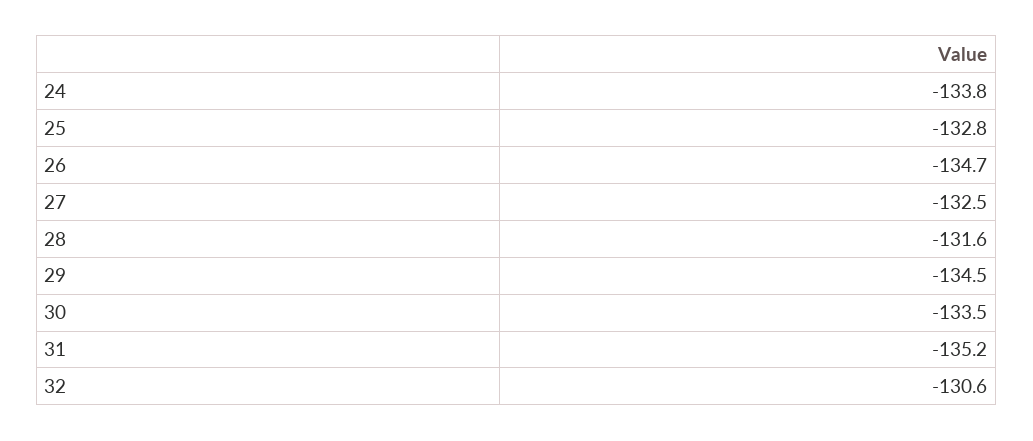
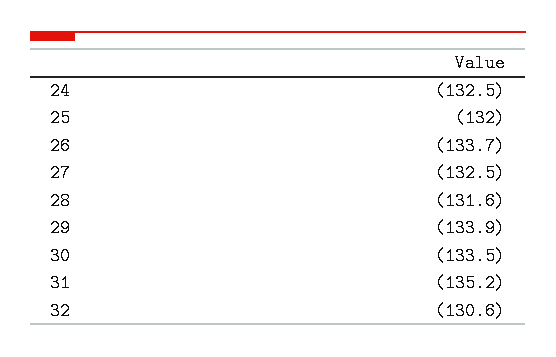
  {
-   "24": -133.8,
+   "24": -132.5,
-   "25": -132.8,
+   "25": -132,
-   "26": -134.7,
+   "26": -133.7,
    "27": -132.5,
    "28": -131.6,
-   "29": -134.5,
+   "29": -133.9,
    "30": -133.5,
    "31": -135.2,
    "32": -130.6
  }

